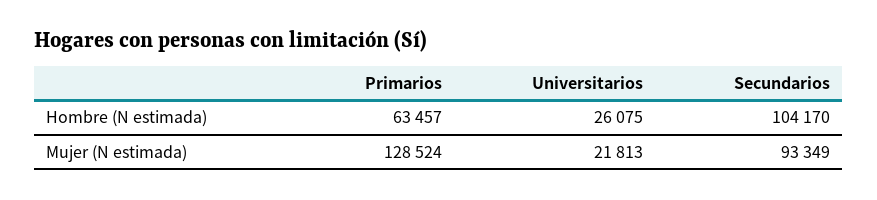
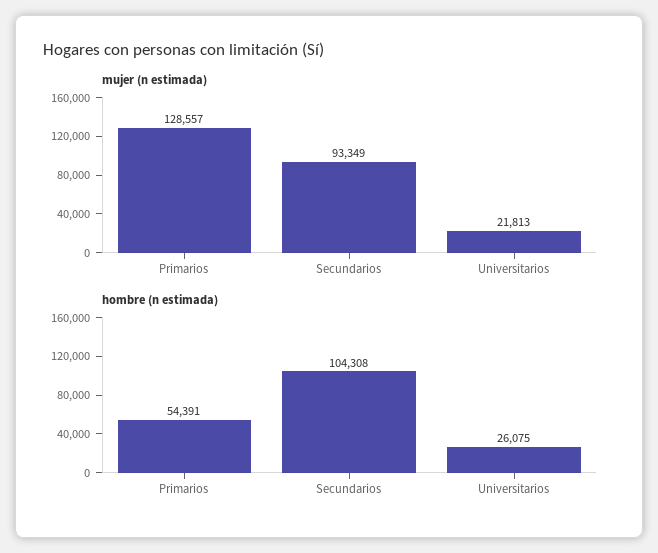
  {
    "Hombre (N estimada)": {
-     "Primarios": 63457,
+     "Primarios": 54391,
      "Universitarios": 26075,
-     "Secundarios": 104170
+     "Secundarios": 104308
    },
    "Mujer (N estimada)": {
-     "Primarios": 128524,
+     "Primarios": 128557,
      "Universitarios": 21813,
      "Secundarios": 93349
    }
  }

